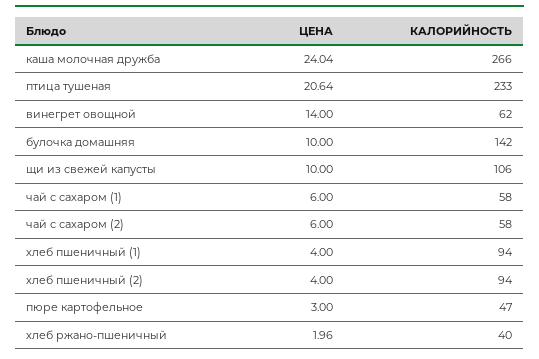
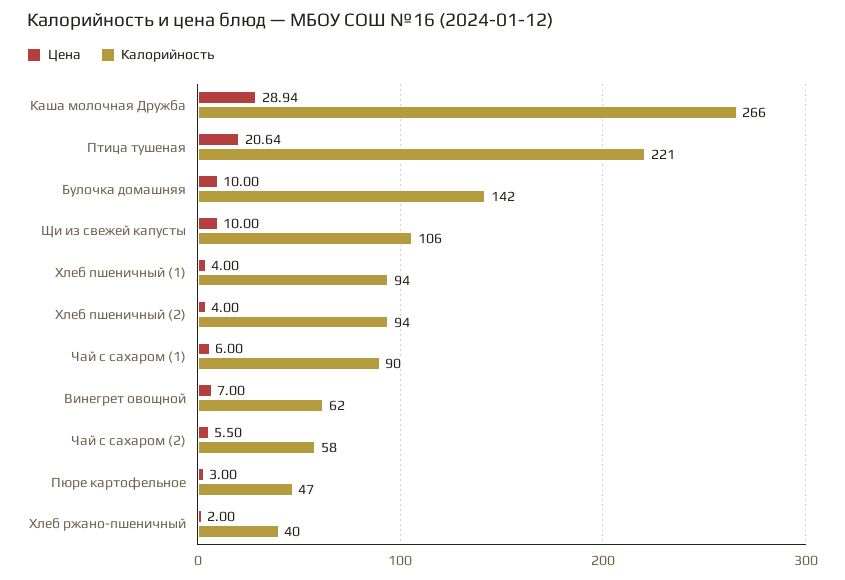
  {
    "ЦЕНА": {
-     "каша молочная дружба": 24.04,
+     "каша молочная дружба": 28.94,
      "птица тушеная": 20.64,
-     "винегрет овощной": 14,
+     "винегрет овощной": 7,
      "булочка домашняя": 10,
      "щи из свежей капусты": 10,
      "чай с сахаром (1)": 6,
-     "чай с сахаром (2)": 6,
+     "чай с сахаром (2)": 5.5,
      "хлеб пшеничный (1)": 4,
      "хлеб пшеничный (2)": 4,
      "пюре картофельное": 3,
-     "хлеб ржано-пшеничный": 1.96
+     "хлеб ржано-пшеничный": 2
    },
    "КАЛОРИЙНОСТЬ": {
      "каша молочная дружба": 266,
-     "птица тушеная": 233,
+     "птица тушеная": 221,
      "винегрет овощной": 62,
      "булочка домашняя": 142,
      "щи из свежей капусты": 106,
-     "чай с сахаром (1)": 58,
+     "чай с сахаром (1)": 90,
      "чай с сахаром (2)": 58,
      "хлеб пшеничный (1)": 94,
      "хлеб пшеничный (2)": 94,
      "пюре картофельное": 47,
      "хлеб ржано-пшеничный": 40
    }
  }

